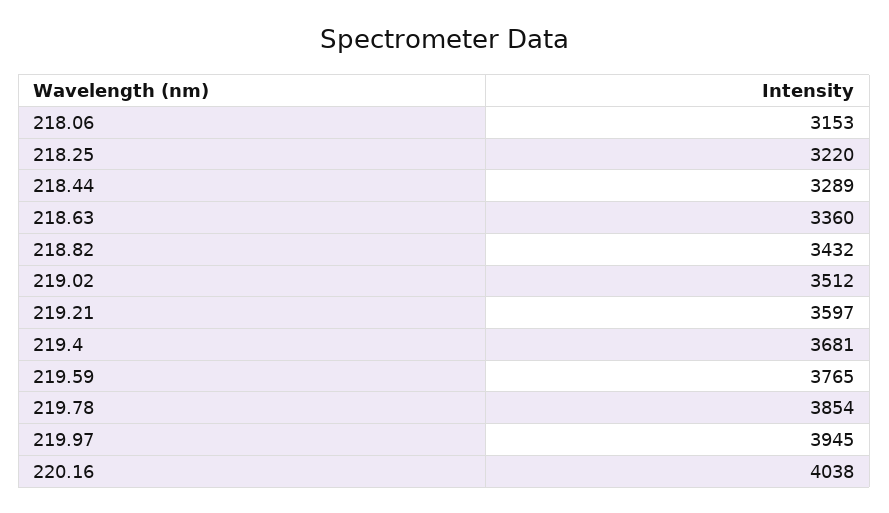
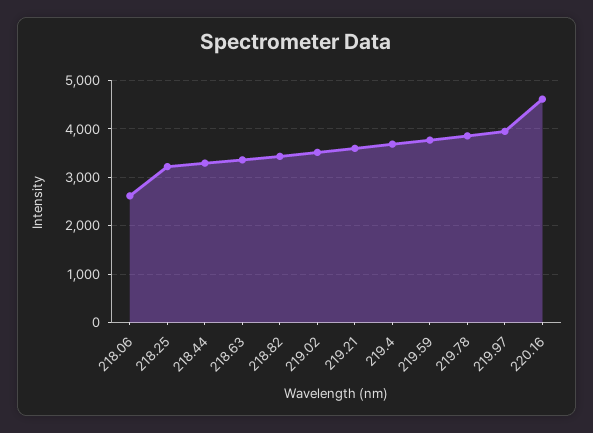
  {
-   "218.06": 3153,
+   "218.06": 2600,
    "218.25": 3220,
    "218.44": 3289,
    "218.63": 3360,
    "218.82": 3432,
    "219.02": 3512,
    "219.21": 3597,
    "219.4": 3681,
    "219.59": 3765,
    "219.78": 3854,
    "219.97": 3945,
-   "220.16": 4038
+   "220.16": 4600
  }

